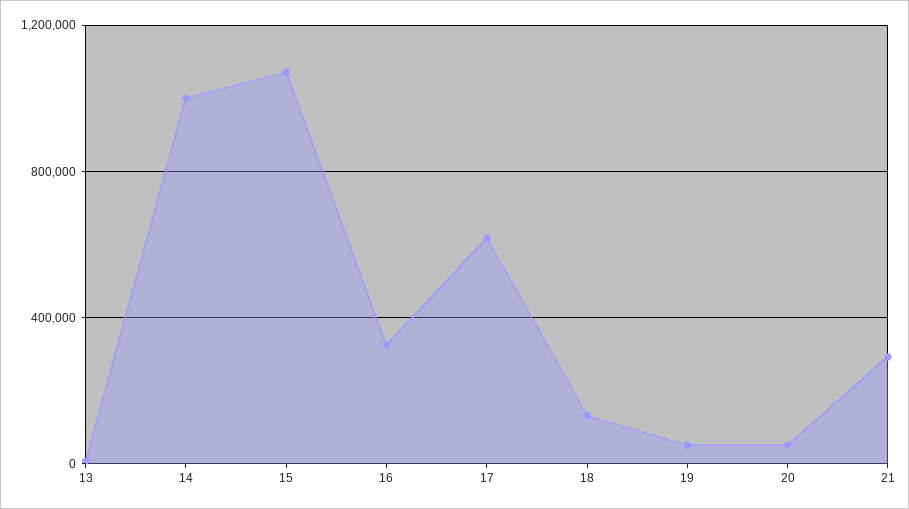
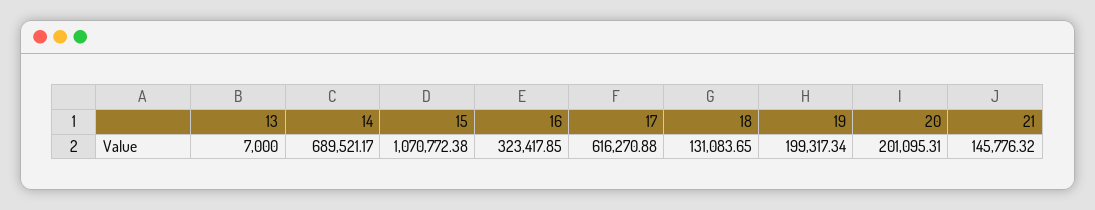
  {
    "13": 7000,
-   "14": 1000000,
+   "14": 689521.17,
    "15": 1070772.38,
    "16": 323417.85,
    "17": 616270.88,
    "18": 131083.65,
-   "19": 50000,
+   "19": 199317.34,
-   "20": 50000,
+   "20": 201095.31,
-   "21": 300000
+   "21": 145776.32
  }

